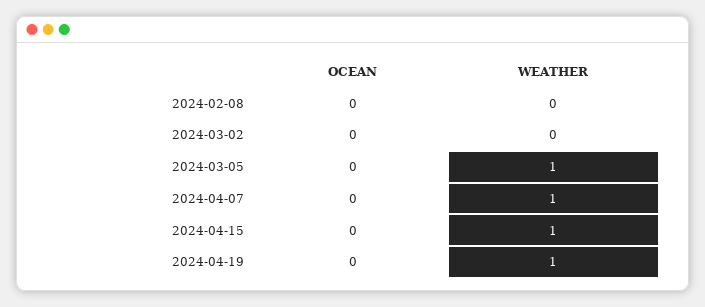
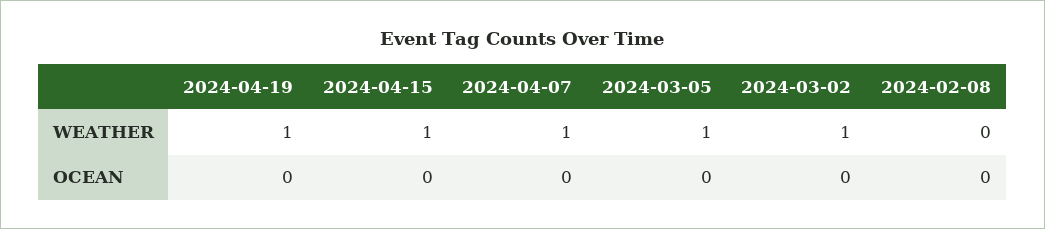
  {
    "OCEAN": {
      "2024-02-08": 0,
      "2024-03-02": 0,
      "2024-03-05": 0,
      "2024-04-07": 0,
      "2024-04-15": 0,
      "2024-04-19": 0
    },
    "WEATHER": {
      "2024-02-08": 0,
-     "2024-03-02": 0,
+     "2024-03-02": 1,
      "2024-03-05": 1,
      "2024-04-07": 1,
      "2024-04-15": 1,
      "2024-04-19": 1
    }
  }

